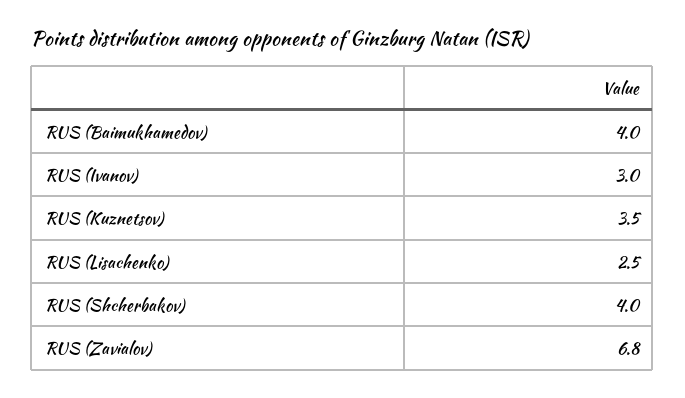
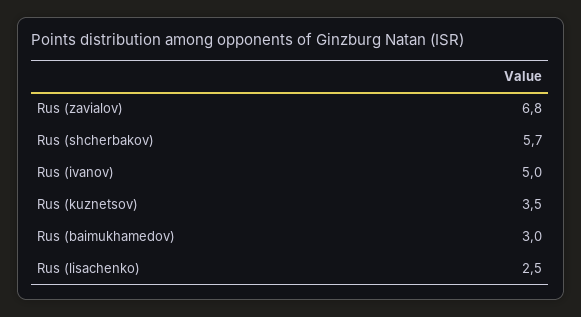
  {
-   "RUS (Baimukhamedov)": 4,
+   "RUS (Baimukhamedov)": 3,
-   "RUS (Ivanov)": 3,
+   "RUS (Ivanov)": 5,
    "RUS (Kuznetsov)": 3.5,
    "RUS (Lisachenko)": 2.5,
-   "RUS (Shcherbakov)": 4,
+   "RUS (Shcherbakov)": 5.7,
    "RUS (Zavialov)": 6.8
  }

